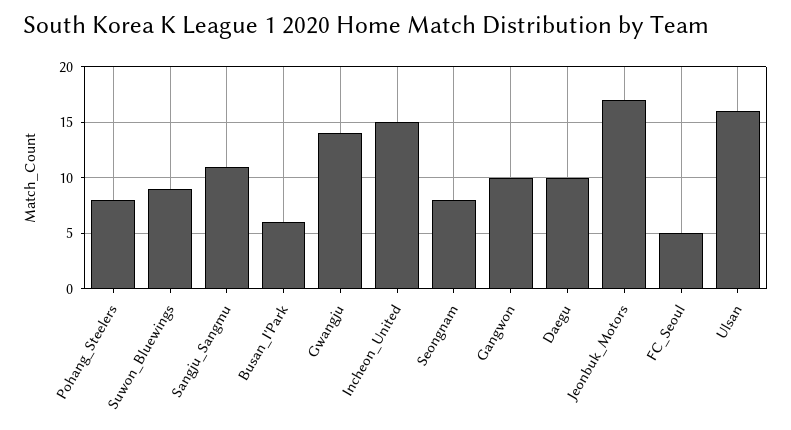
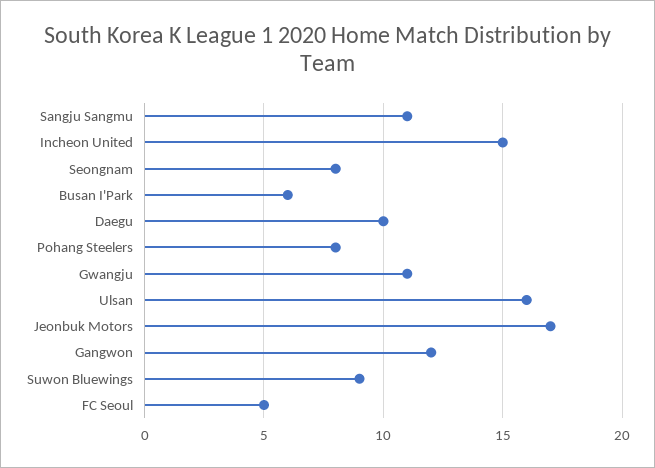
  {
    "Pohang_Steelers": 8,
    "Suwon_Bluewings": 9,
    "Sangju_Sangmu": 11,
    "Busan_I'Park": 6,
-   "Gwangju": 14,
+   "Gwangju": 11,
    "Incheon_United": 15,
    "Seongnam": 8,
-   "Gangwon": 10,
+   "Gangwon": 12,
    "Daegu": 10,
    "Jeonbuk_Motors": 17,
    "FC_Seoul": 5,
    "Ulsan": 16
  }

